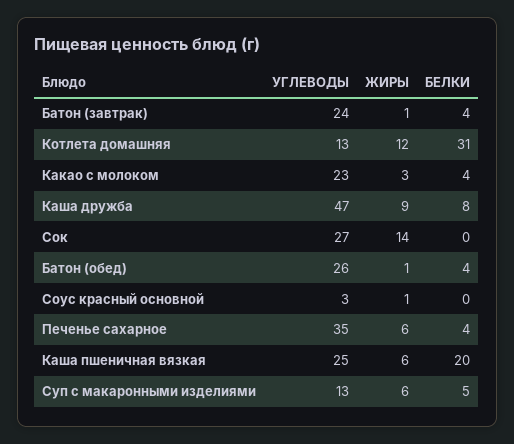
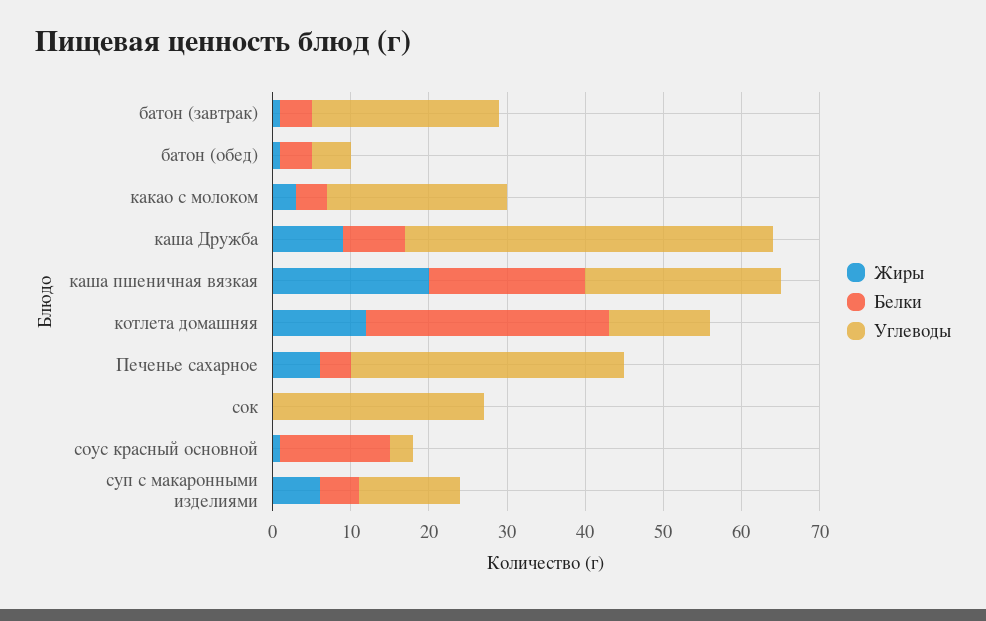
  {
    "УГЛЕВОДЫ": {
      "Батон (завтрак)": 24,
      "Котлета домашняя": 13,
      "Какао с молоком": 23,
      "Каша дружба": 47,
      "Сок": 27,
-     "Батон (обед)": 26,
+     "Батон (обед)": 5,
      "Соус красный основной": 3,
      "Печенье сахарное": 35,
      "Каша пшеничная вязкая": 25,
      "Суп с макаронными изделиями": 13
    },
    "ЖИРЫ": {
      "Батон (завтрак)": 1,
      "Котлета домашняя": 12,
      "Какао с молоком": 3,
      "Каша дружба": 9,
-     "Сок": 14,
+     "Сок": 0,
      "Батон (обед)": 1,
      "Соус красный основной": 1,
      "Печенье сахарное": 6,
-     "Каша пшеничная вязкая": 6,
+     "Каша пшеничная вязкая": 20,
      "Суп с макаронными изделиями": 6
    },
    "БЕЛКИ": {
      "Батон (завтрак)": 4,
      "Котлета домашняя": 31,
      "Какао с молоком": 4,
      "Каша дружба": 8,
      "Сок": 0,
      "Батон (обед)": 4,
-     "Соус красный основной": 0,
+     "Соус красный основной": 15,
      "Печенье сахарное": 4,
      "Каша пшеничная вязкая": 20,
      "Суп с макаронными изделиями": 5
    }
  }

